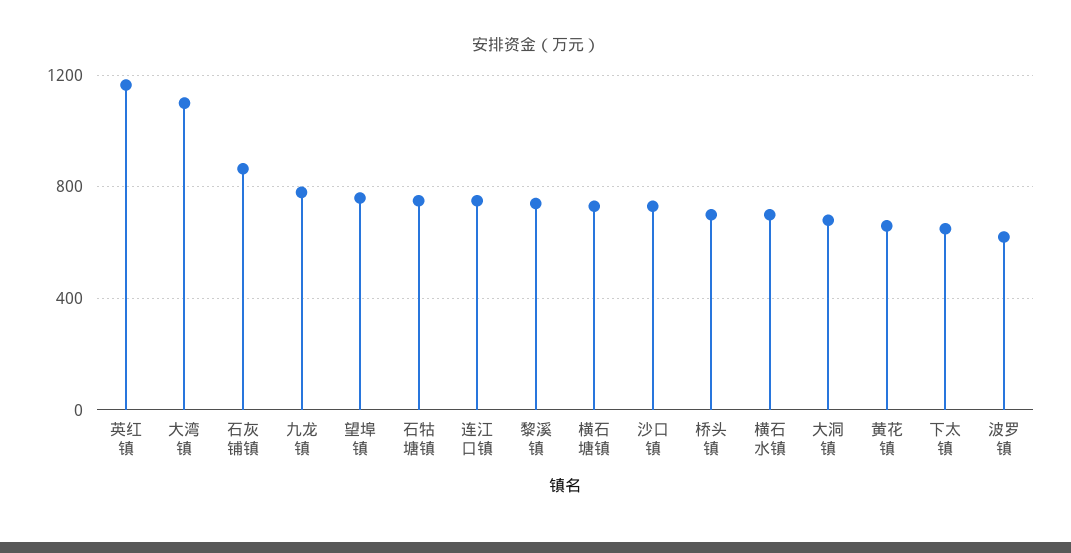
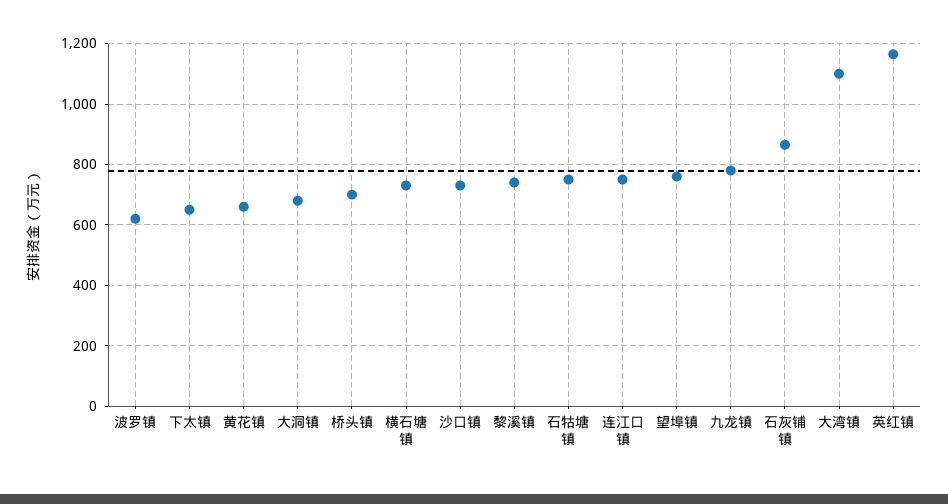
  {
    "英红镇": 1160,
    "大湾镇": 1100,
    "石灰铺镇": 860,
    "九龙镇": 780,
    "望埠镇": 760,
    "石牯塘镇": 760,
    "连江口镇": 760,
    "黎溪镇": 740,
    "横石塘镇": 740,
    "沙口镇": 740,
    "桥头镇": 700,
-   "横石水镇": 700,
    "大洞镇": 680,
    "黄花镇": 660,
    "下太镇": 660,
    "波罗镇": 620
  }

